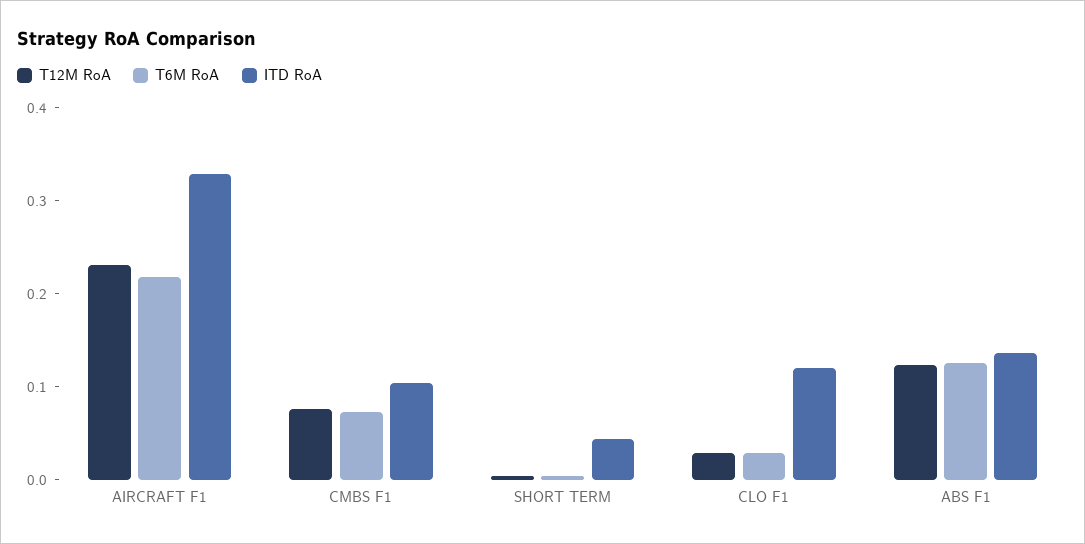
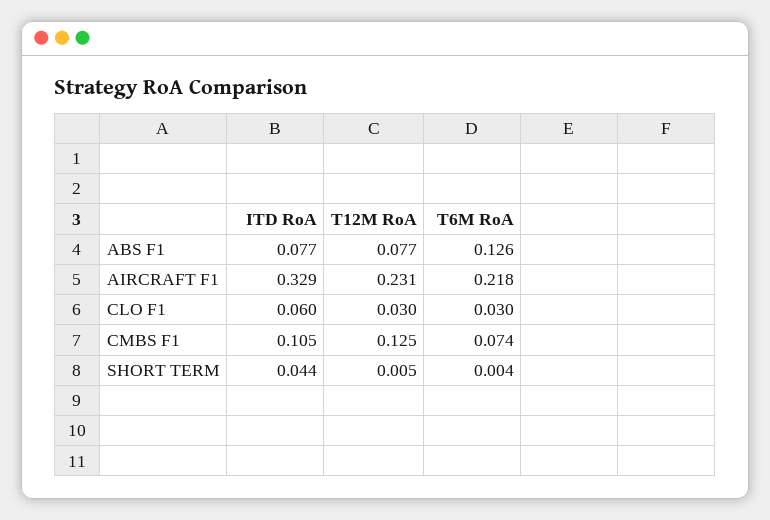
  {
    "T12M RoA": {
      "AIRCRAFT F1": 0.231,
-     "CMBS F1": 0.08,
+     "CMBS F1": 0.125,
      "SHORT TERM": 0.005,
      "CLO F1": 0.03,
-     "ABS F1": 0.12
+     "ABS F1": 0.077
    },
    "T6M RoA": {
      "AIRCRAFT F1": 0.218,
      "CMBS F1": 0.074,
      "SHORT TERM": 0.004,
      "CLO F1": 0.03,
      "ABS F1": 0.126
    },
    "ITD RoA": {
      "AIRCRAFT F1": 0.329,
      "CMBS F1": 0.105,
      "SHORT TERM": 0.044,
-     "CLO F1": 0.12,
+     "CLO F1": 0.06,
-     "ABS F1": 0.14
+     "ABS F1": 0.077
    }
  }

